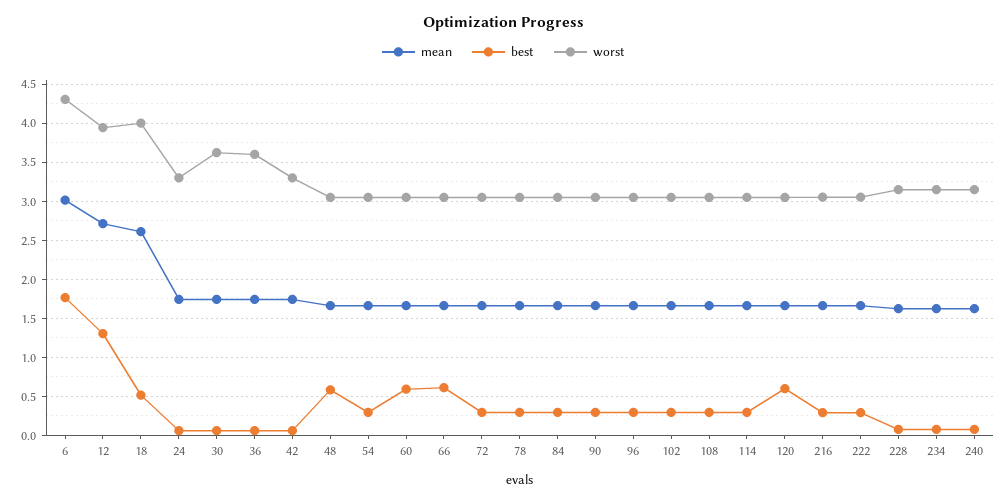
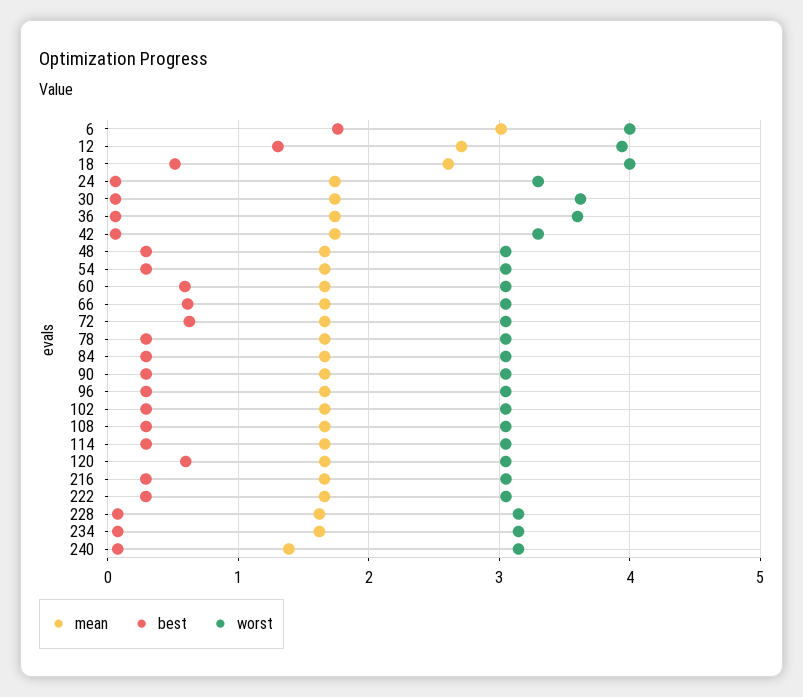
  {
    "mean": {
      "6": 3,
      "12": 2.7,
      "18": 2.6,
      "24": 1.7,
      "30": 1.7,
      "36": 1.7,
      "42": 1.7,
      "48": 1.7,
      "54": 1.7,
      "60": 1.7,
      "66": 1.7,
      "72": 1.7,
      "78": 1.7,
      "84": 1.7,
      "90": 1.7,
      "96": 1.7,
      "102": 1.7,
      "108": 1.7,
      "114": 1.7,
      "120": 1.7,
      "216": 1.7,
      "222": 1.7,
      "228": 1.6,
      "234": 1.6,
-     "240": 1.6
+     "240": 1.4
    },
    "best": {
      "6": 1.8,
      "12": 1.3,
      "18": 0.5,
      "24": 0.1,
      "30": 0.1,
      "36": 0.1,
      "42": 0.1,
-     "48": 0.6,
+     "48": 0.3,
      "54": 0.3,
      "60": 0.6,
      "66": 0.6,
-     "72": 0.3,
+     "72": 0.6,
      "78": 0.3,
      "84": 0.3,
      "90": 0.3,
      "96": 0.3,
      "102": 0.3,
      "108": 0.3,
      "114": 0.3,
      "120": 0.6,
      "216": 0.3,
      "222": 0.3,
      "228": 0.1,
      "234": 0.1,
      "240": 0.1
    },
    "worst": {
-     "6": 4.3,
+     "6": 4,
      "12": 3.9,
      "18": 4,
      "24": 3.3,
      "30": 3.6,
      "36": 3.6,
      "42": 3.3,
      "48": 3,
      "54": 3,
      "60": 3,
      "66": 3,
      "72": 3,
      "78": 3,
      "84": 3,
      "90": 3,
      "96": 3,
      "102": 3,
      "108": 3,
      "114": 3,
      "120": 3,
      "216": 3.1,
      "222": 3.1,
      "228": 3.1,
      "234": 3.1,
      "240": 3.1
    }
  }

